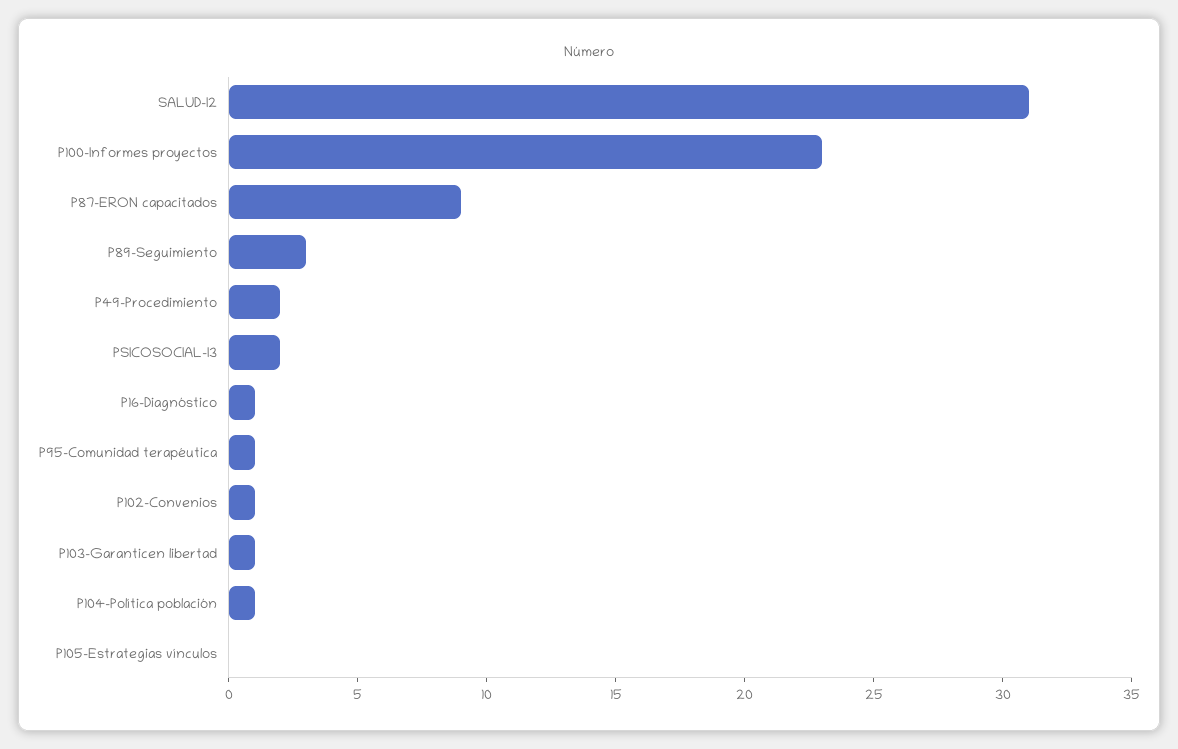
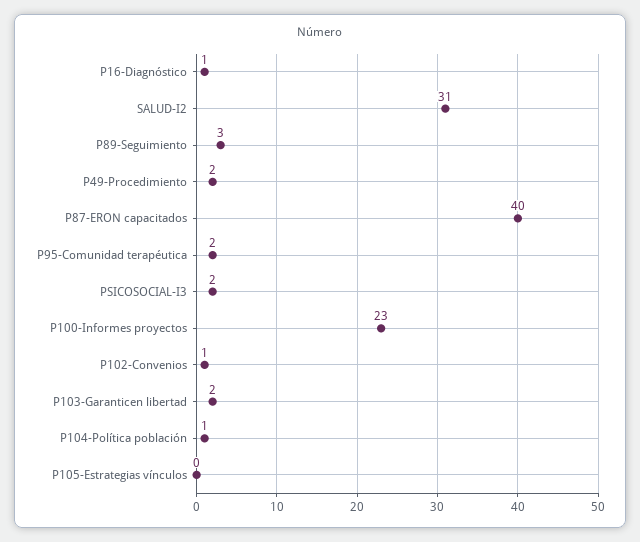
  {
    "SALUD-I2": 31,
    "P100-Informes proyectos": 23,
-   "P87-ERON capacitados": 9,
+   "P87-ERON capacitados": 40,
    "P89-Seguimiento": 3,
    "P49-Procedimiento": 2,
    "PSICOSOCIAL-I3": 2,
    "P16-Diagnóstico": 1,
-   "P95-Comunidad terapéutica": 1,
+   "P95-Comunidad terapéutica": 2,
    "P102-Convenios": 1,
-   "P103-Garanticen libertad": 1,
+   "P103-Garanticen libertad": 2,
    "P104-Política población": 1,
    "P105-Estrategias vínculos": 0
  }

